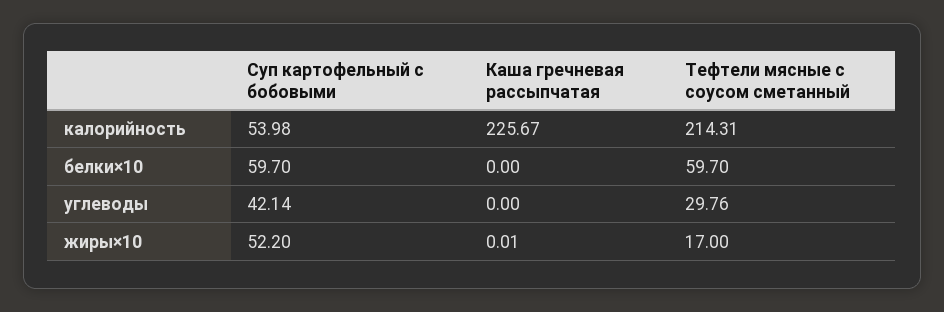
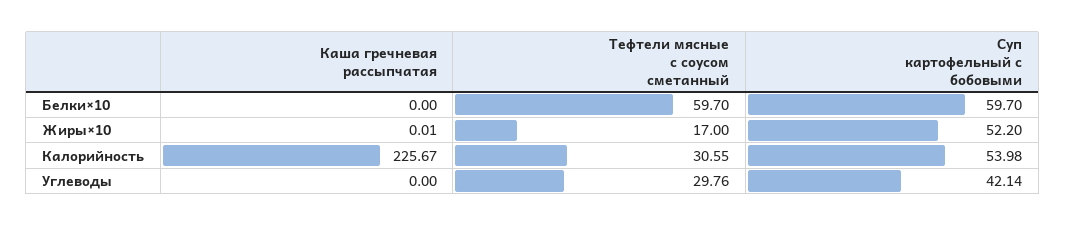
  {
    "Суп картофельный с бобовыми": {
      "калорийность": 53.98,
      "белки×10": 59.7,
      "углеводы": 42.14,
      "жиры×10": 52.2
    },
    "Каша гречневая рассыпчатая": {
      "калорийность": 225.67,
      "белки×10": 0,
      "углеводы": 0,
      "жиры×10": 0.01
    },
    "Тефтели мясные с соусом сметанный": {
-     "калорийность": 214.31,
+     "калорийность": 30.55,
      "белки×10": 59.7,
      "углеводы": 29.76,
      "жиры×10": 17
    }
  }

